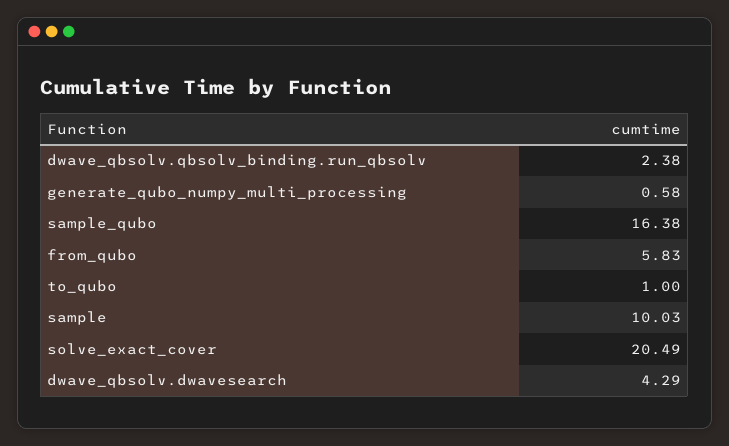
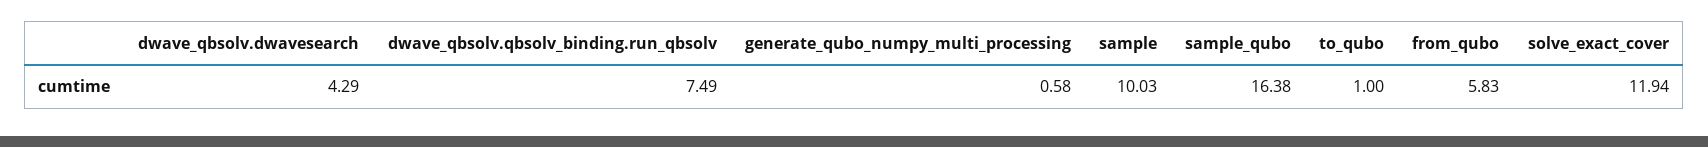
  {
-   "dwave_qbsolv.qbsolv_binding.run_qbsolv": 2.38,
+   "dwave_qbsolv.qbsolv_binding.run_qbsolv": 7.49,
    "generate_qubo_numpy_multi_processing": 0.58,
    "sample_qubo": 16.38,
    "from_qubo": 5.83,
    "to_qubo": 1,
    "sample": 10.03,
-   "solve_exact_cover": 20.49,
+   "solve_exact_cover": 11.94,
    "dwave_qbsolv.dwavesearch": 4.29
  }

